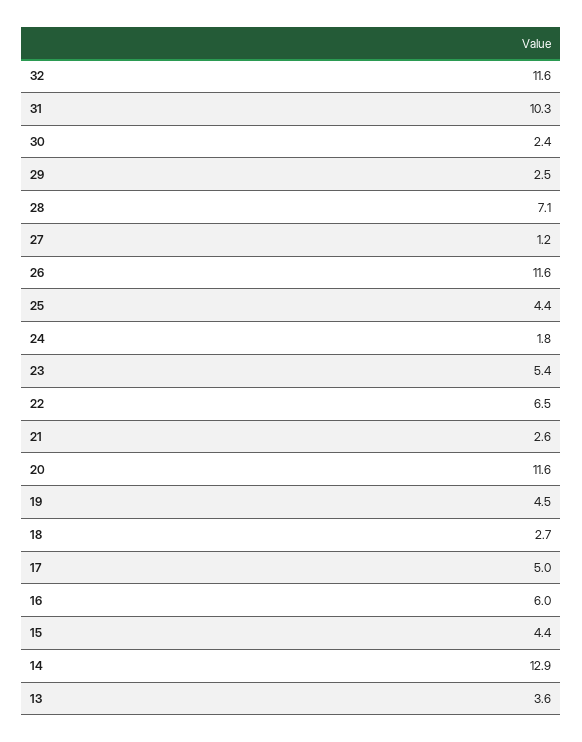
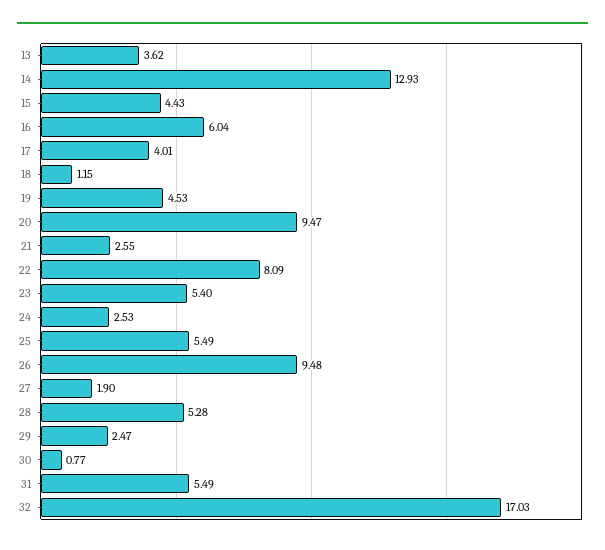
  {
-   "32": 11.6,
+   "32": 17.03,
-   "31": 10.3,
+   "31": 5.49,
-   "30": 2.4,
+   "30": 0.77,
    "29": 2.47,
-   "28": 7.1,
+   "28": 5.28,
-   "27": 1.2,
+   "27": 1.9,
-   "26": 11.6,
+   "26": 9.48,
-   "25": 4.4,
+   "25": 5.49,
-   "24": 1.8,
+   "24": 2.53,
    "23": 5.4,
-   "22": 6.5,
+   "22": 8.09,
    "21": 2.55,
-   "20": 11.6,
+   "20": 9.47,
    "19": 4.53,
-   "18": 2.7,
+   "18": 1.15,
-   "17": 5,
+   "17": 4.01,
    "16": 6.04,
    "15": 4.43,
    "14": 12.93,
    "13": 3.62
  }

